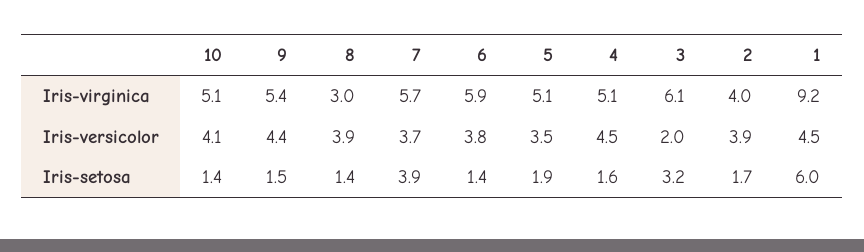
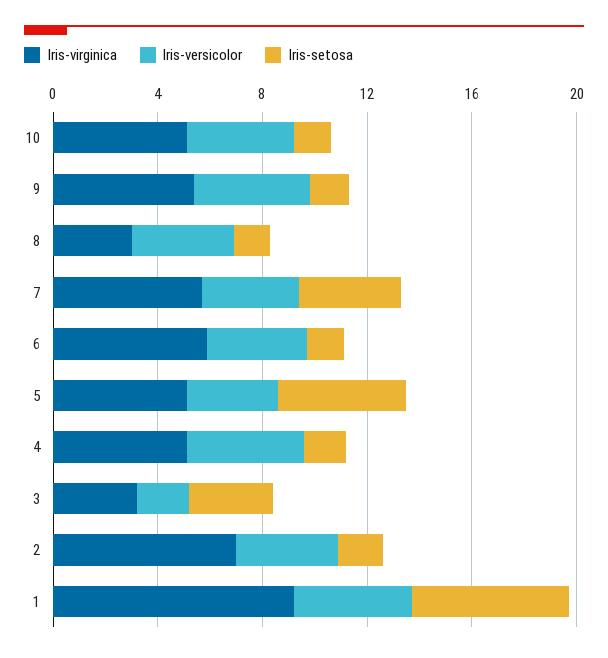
  {
    "Iris-virginica": {
      "10": 5.1,
      "9": 5.4,
      "8": 3,
      "7": 5.7,
      "6": 5.9,
      "5": 5.1,
      "4": 5.1,
-     "3": 6.1,
+     "3": 3,
-     "2": 4,
+     "2": 7,
      "1": 9.2
    },
    "Iris-versicolor": {
      "10": 4.1,
      "9": 4.4,
      "8": 3.9,
      "7": 3.7,
      "6": 3.8,
      "5": 3.5,
      "4": 4.5,
      "3": 2,
      "2": 3.9,
      "1": 4.5
    },
    "Iris-setosa": {
      "10": 1.4,
      "9": 1.5,
      "8": 1.4,
      "7": 3.9,
      "6": 1.4,
-     "5": 1.9,
+     "5": 5,
      "4": 1.6,
      "3": 3.2,
      "2": 1.7,
      "1": 6
    }
  }

